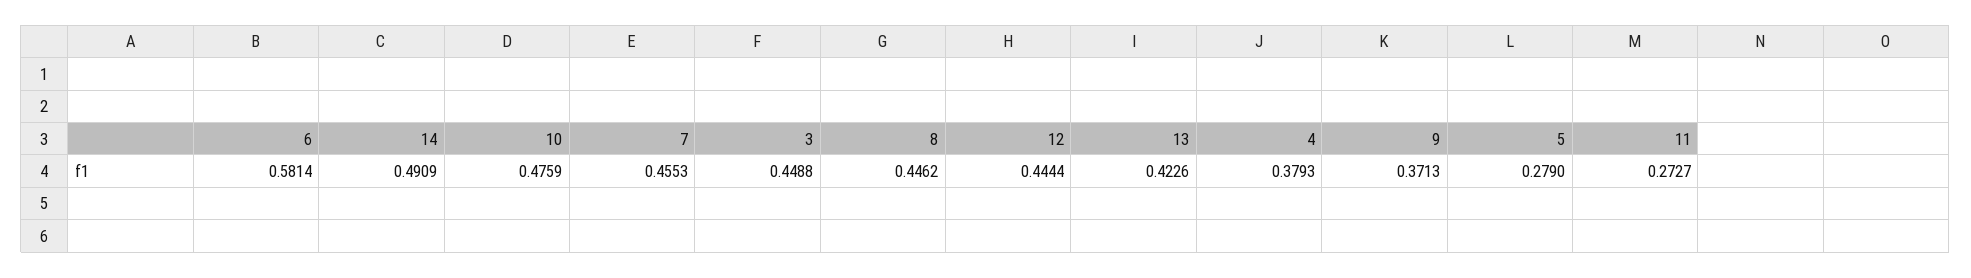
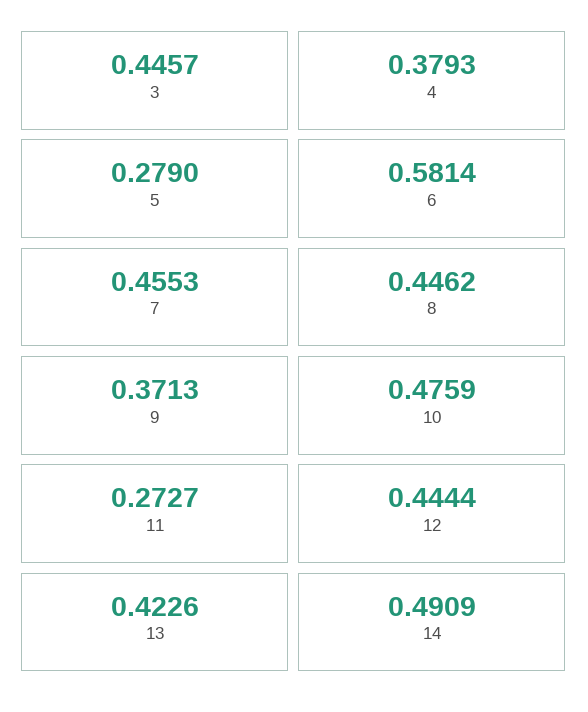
  {
    "6": 0.5814,
    "14": 0.4909,
    "10": 0.4759,
    "7": 0.4553,
-   "3": 0.4488,
+   "3": 0.4457,
    "8": 0.4462,
    "12": 0.4444,
    "13": 0.4226,
    "4": 0.3793,
    "9": 0.3713,
    "5": 0.279,
    "11": 0.2727
  }

